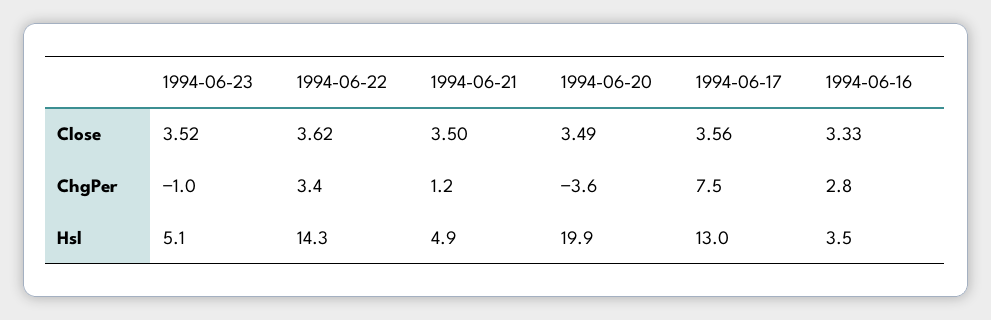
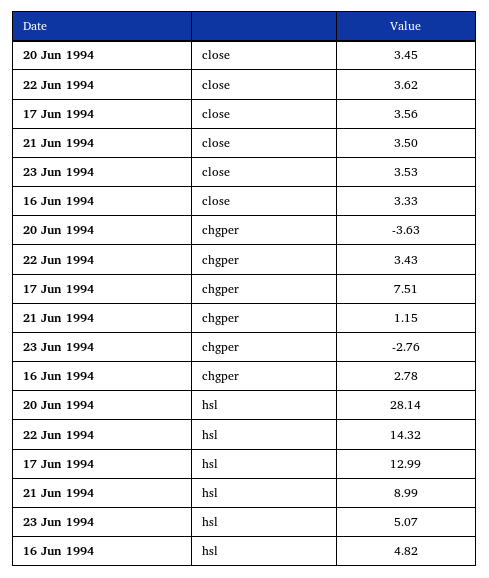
  {
    "1994-06-23": {
-     "Close": 3.52,
+     "Close": 3.53,
-     "ChgPer": -1,
+     "ChgPer": -2.76,
      "Hsl": 5.07
    },
    "1994-06-22": {
      "Close": 3.62,
      "ChgPer": 3.43,
      "Hsl": 14.32
    },
    "1994-06-21": {
      "Close": 3.5,
      "ChgPer": 1.15,
-     "Hsl": 4.9
+     "Hsl": 8.99
    },
    "1994-06-20": {
-     "Close": 3.49,
+     "Close": 3.45,
      "ChgPer": -3.63,
-     "Hsl": 19.9
+     "Hsl": 28.14
    },
    "1994-06-17": {
      "Close": 3.56,
      "ChgPer": 7.51,
      "Hsl": 12.99
    },
    "1994-06-16": {
      "Close": 3.33,
      "ChgPer": 2.78,
-     "Hsl": 3.5
+     "Hsl": 4.82
    }
  }

